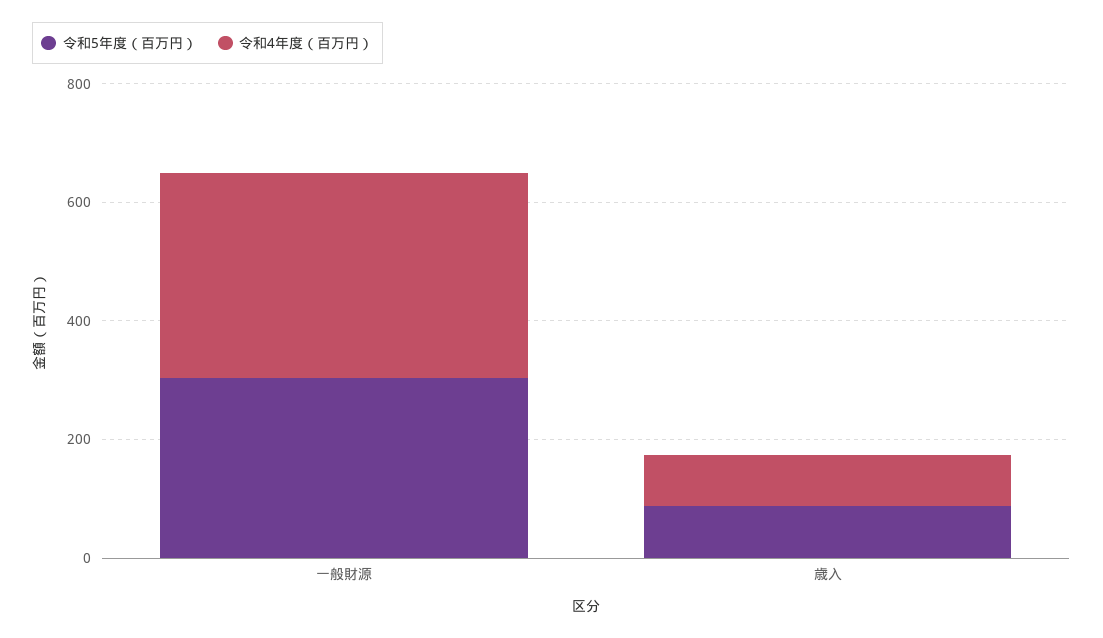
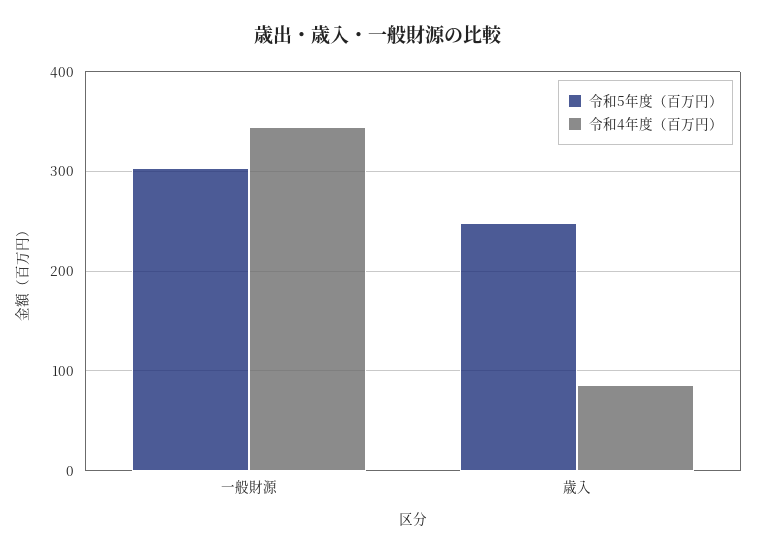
  {
    "令和5年度（百万円）": {
      "一般財源": 300,
-     "歳入": 100
+     "歳入": 250
    },
    "令和4年度（百万円）": {
      "一般財源": 350,
      "歳入": 90
    }
  }

